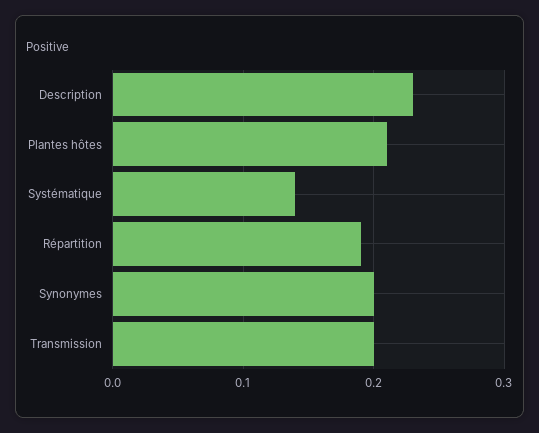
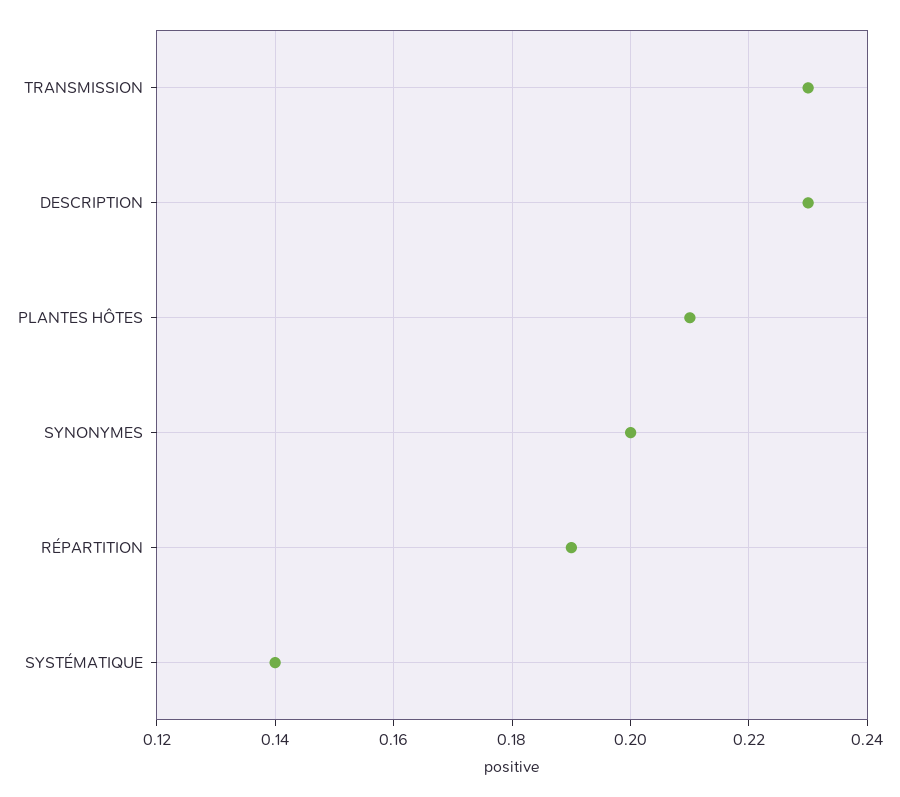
  {
    "Description": 0.23,
    "Plantes hôtes": 0.21,
    "Systématique": 0.14,
    "Répartition": 0.19,
    "Synonymes": 0.2,
-   "Transmission": 0.2
+   "Transmission": 0.23
  }

